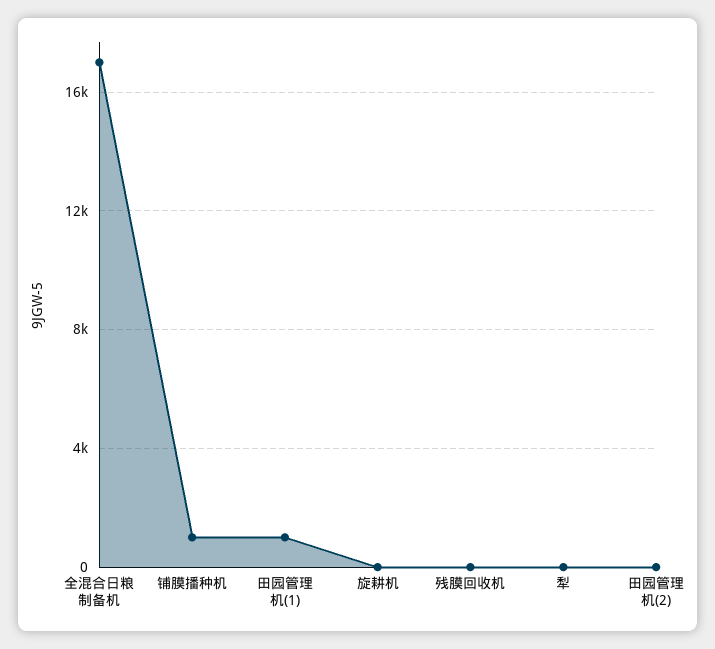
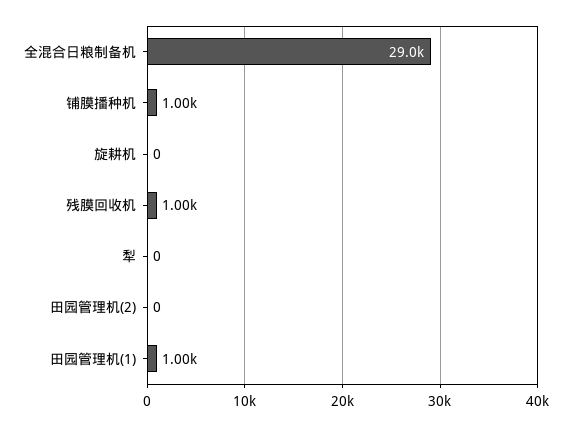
  {
-   "全混合日粮制备机": 17000,
+   "全混合日粮制备机": 29000,
    "铺膜播种机": 1000,
    "田园管理机(1)": 1000,
    "旋耕机": 0,
-   "残膜回收机": 0,
+   "残膜回收机": 1000,
    "犁": 0,
    "田园管理机(2)": 0
  }

